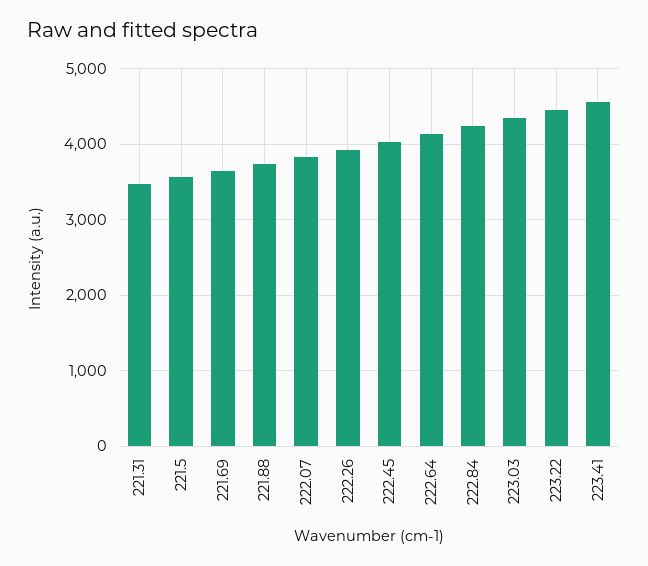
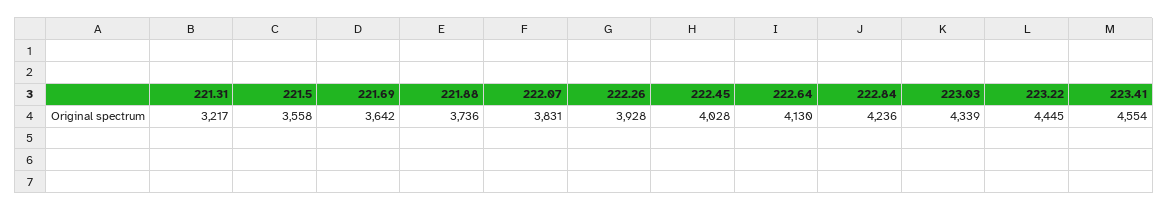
  {
-   "221.31": 3500,
+   "221.31": 3217,
    "221.5": 3558,
    "221.69": 3642,
    "221.88": 3736,
    "222.07": 3831,
    "222.26": 3928,
    "222.45": 4028,
    "222.64": 4130,
    "222.84": 4236,
    "223.03": 4339,
    "223.22": 4445,
    "223.41": 4554
  }

